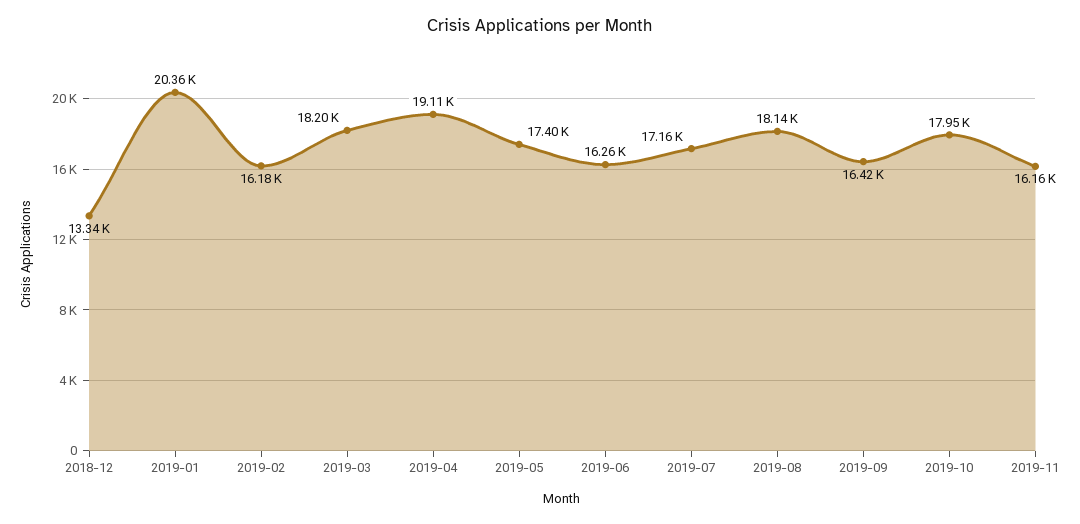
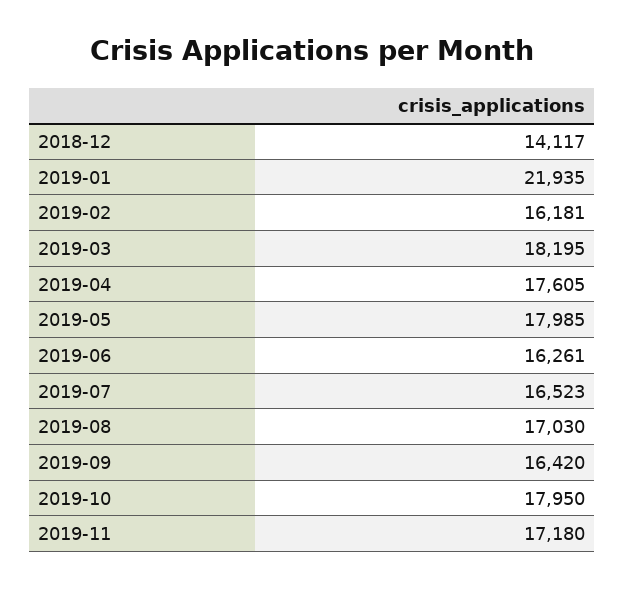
  {
-   "2018-12": 13340,
+   "2018-12": 14117,
-   "2019-01": 20360,
+   "2019-01": 21935,
    "2019-02": 16181,
    "2019-03": 18195,
-   "2019-04": 19110,
+   "2019-04": 17605,
-   "2019-05": 17400,
+   "2019-05": 17985,
    "2019-06": 16261,
-   "2019-07": 17160,
+   "2019-07": 16523,
-   "2019-08": 18140,
+   "2019-08": 17030,
    "2019-09": 16420,
    "2019-10": 17950,
-   "2019-11": 16160
+   "2019-11": 17180
  }

